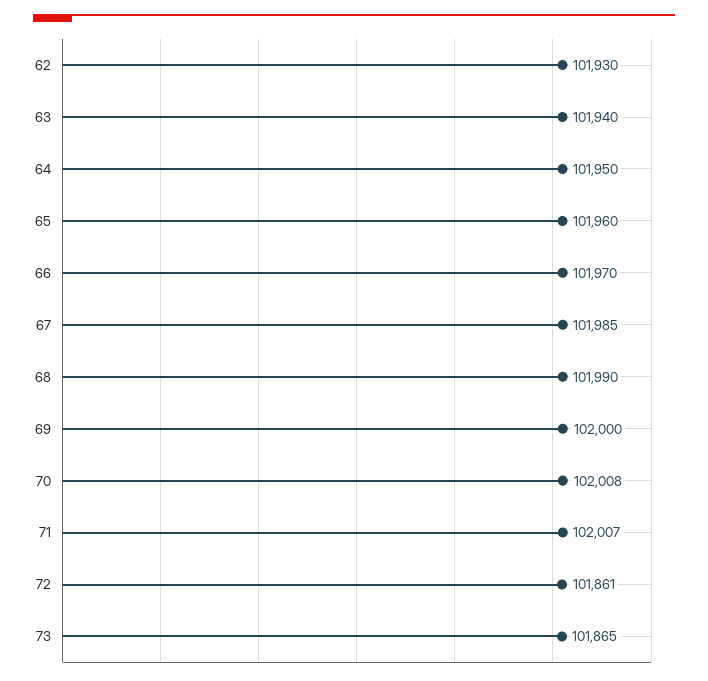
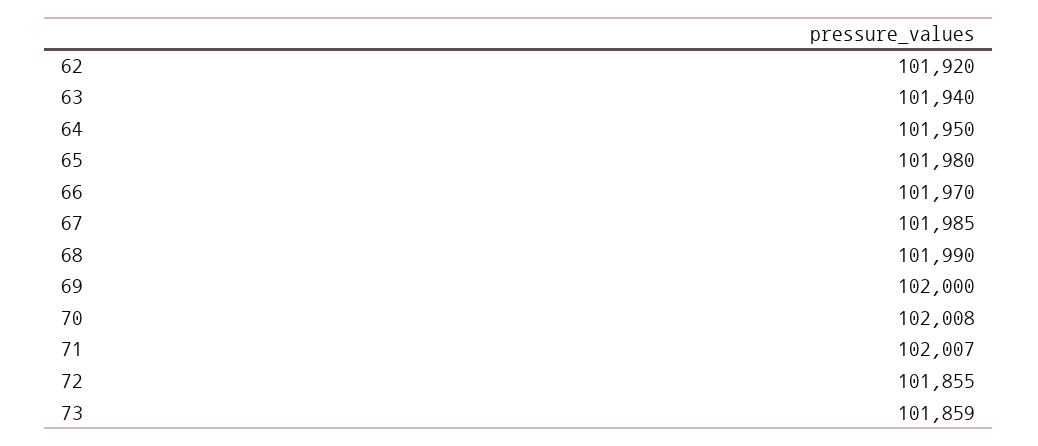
  {
-   "62": 101930,
+   "62": 101920,
    "63": 101940,
    "64": 101950,
-   "65": 101960,
+   "65": 101980,
    "66": 101970,
    "67": 101985,
    "68": 101990,
    "69": 102000,
    "70": 102008,
    "71": 102007,
-   "72": 101861,
+   "72": 101855,
-   "73": 101865
+   "73": 101859
  }

